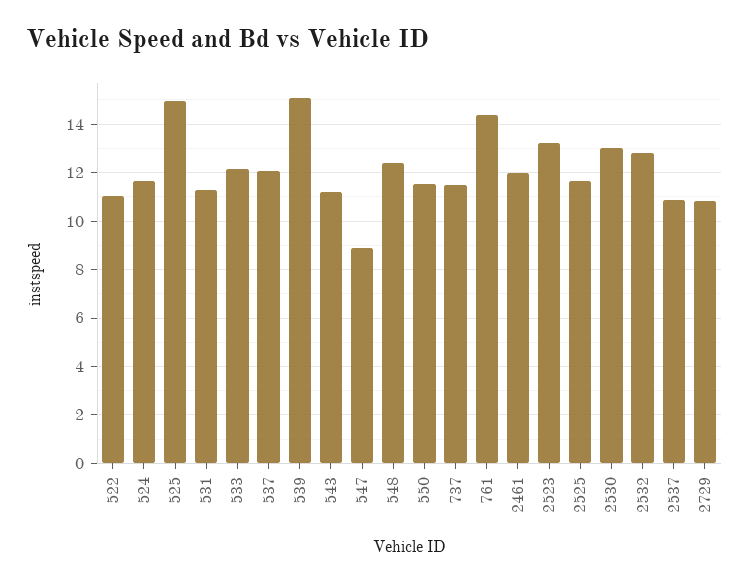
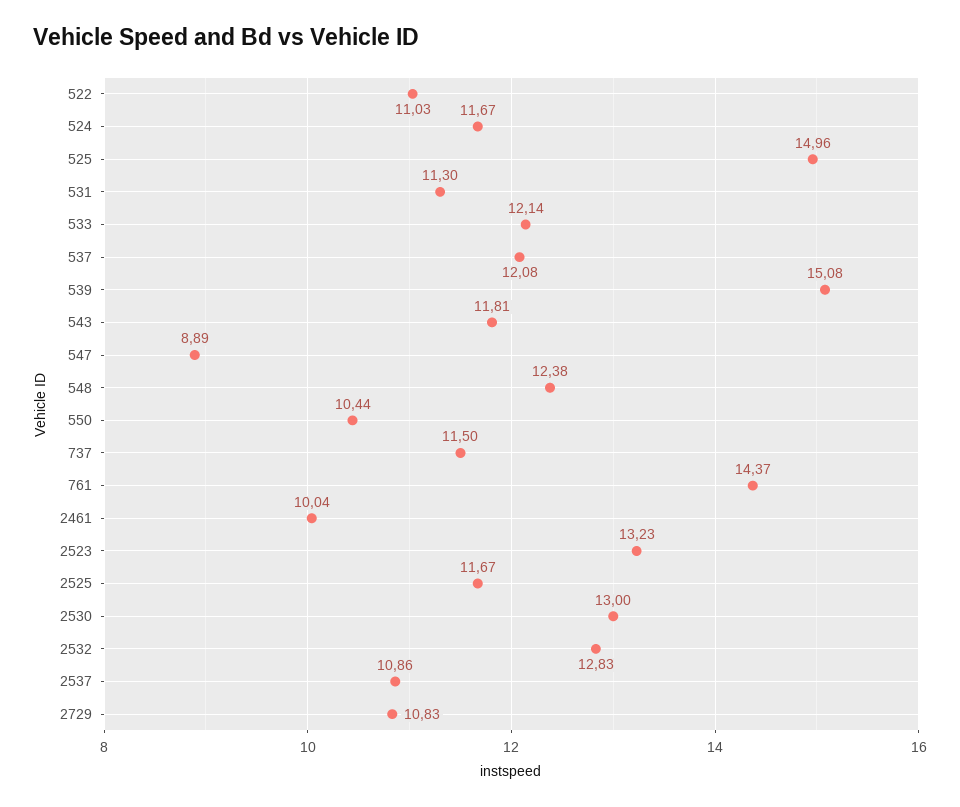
  {
    "522": 11.03,
    "524": 11.67,
    "525": 14.96,
    "531": 11.3,
    "533": 12.14,
    "537": 12.08,
    "539": 15.08,
-   "543": 11.25,
+   "543": 11.81,
    "547": 8.89,
    "548": 12.38,
-   "550": 11.5,
+   "550": 10.44,
    "737": 11.5,
    "761": 14.37,
-   "2461": 12,
+   "2461": 10.04,
    "2523": 13.23,
    "2525": 11.67,
    "2530": 13,
    "2532": 12.83,
    "2537": 10.86,
    "2729": 10.83
  }

